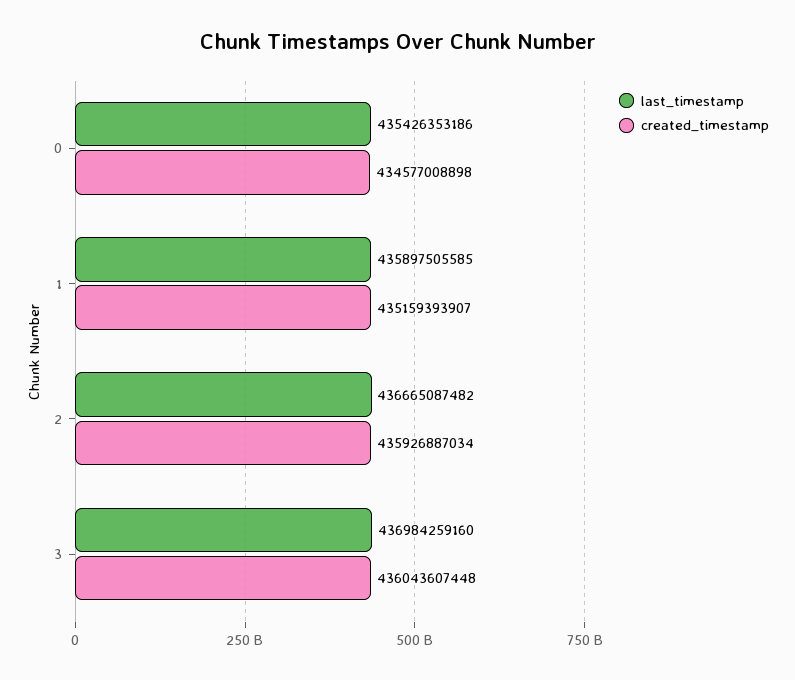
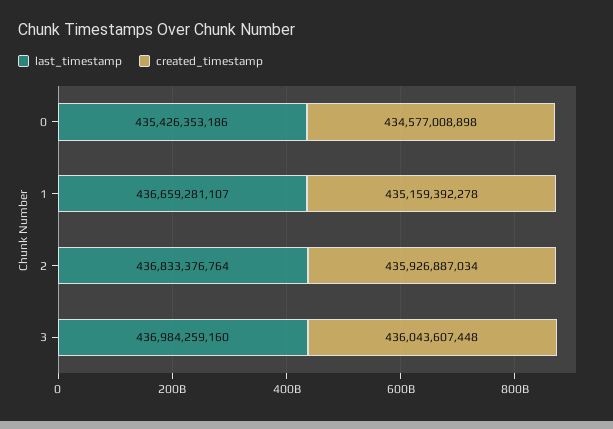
  {
    "last_timestamp": {
      "0": 435426353186,
-     "1": 435897505585,
+     "1": 436659281107,
-     "2": 436665087482,
+     "2": 436833376764,
      "3": 436984259160
    },
    "created_timestamp": {
      "0": 434577008898,
-     "1": 435159393907,
+     "1": 435159392278,
      "2": 435926887034,
      "3": 436043607448
    }
  }

